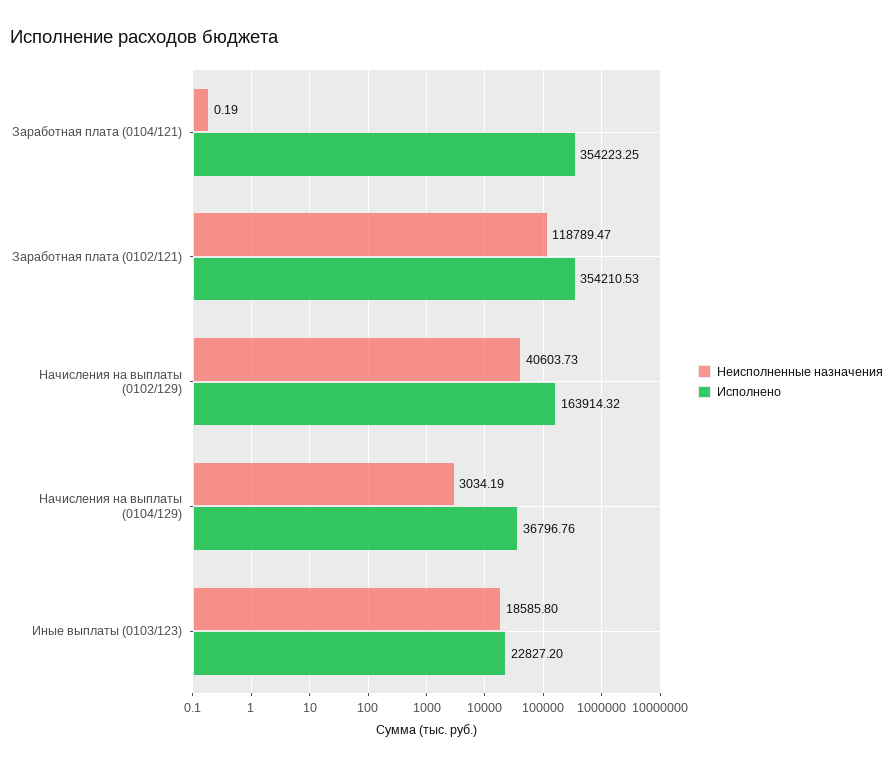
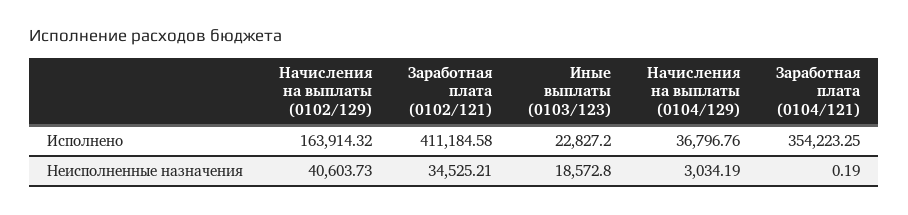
  {
    "Неисполненные назначения": {
      "Заработная плата (0104/121)": 0.19,
-     "Заработная плата (0102/121)": 118789.47,
+     "Заработная плата (0102/121)": 34525.21,
      "Начисления на выплаты (0102/129)": 40603.73,
      "Начисления на выплаты (0104/129)": 3034.19,
-     "Иные выплаты (0103/123)": 18585.8
+     "Иные выплаты (0103/123)": 18572.8
    },
    "Исполнено": {
      "Заработная плата (0104/121)": 354223.25,
-     "Заработная плата (0102/121)": 354210.53,
+     "Заработная плата (0102/121)": 411184.58,
      "Начисления на выплаты (0102/129)": 163914.32,
      "Начисления на выплаты (0104/129)": 36796.76,
      "Иные выплаты (0103/123)": 22827.2
    }
  }

